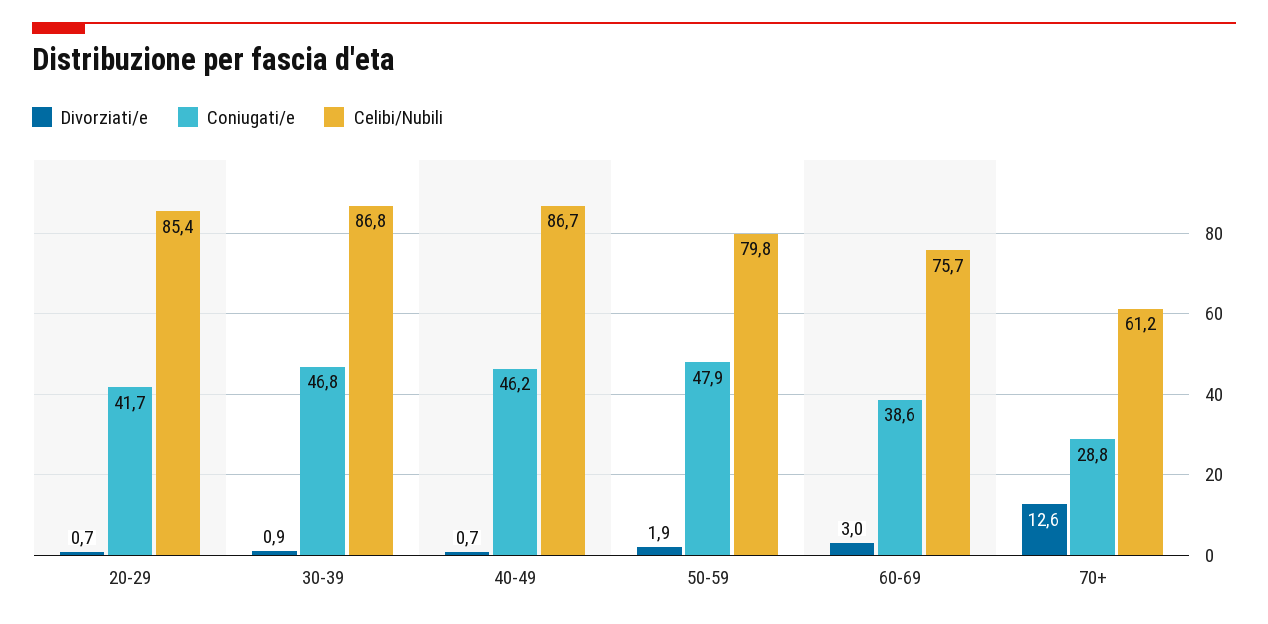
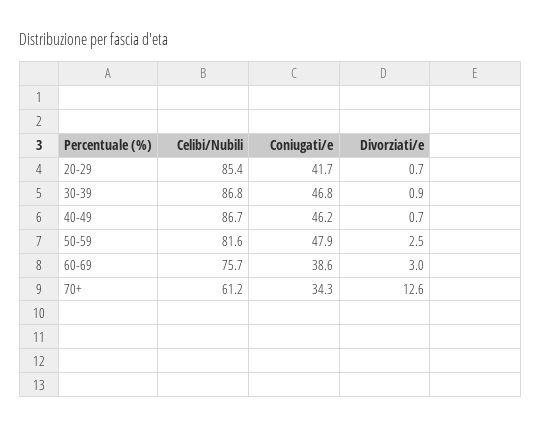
  {
    "Divorziati/e": {
      "20-29": 0.7,
      "30-39": 0.9,
      "40-49": 0.7,
-     "50-59": 1.9,
+     "50-59": 2.5,
      "60-69": 3,
      "70+": 12.6
    },
    "Coniugati/e": {
      "20-29": 41.7,
      "30-39": 46.8,
      "40-49": 46.2,
      "50-59": 47.9,
      "60-69": 38.6,
-     "70+": 28.8
+     "70+": 34.3
    },
    "Celibi/Nubili": {
      "20-29": 85.4,
      "30-39": 86.8,
      "40-49": 86.7,
-     "50-59": 79.8,
+     "50-59": 81.6,
      "60-69": 75.7,
      "70+": 61.2
    }
  }

